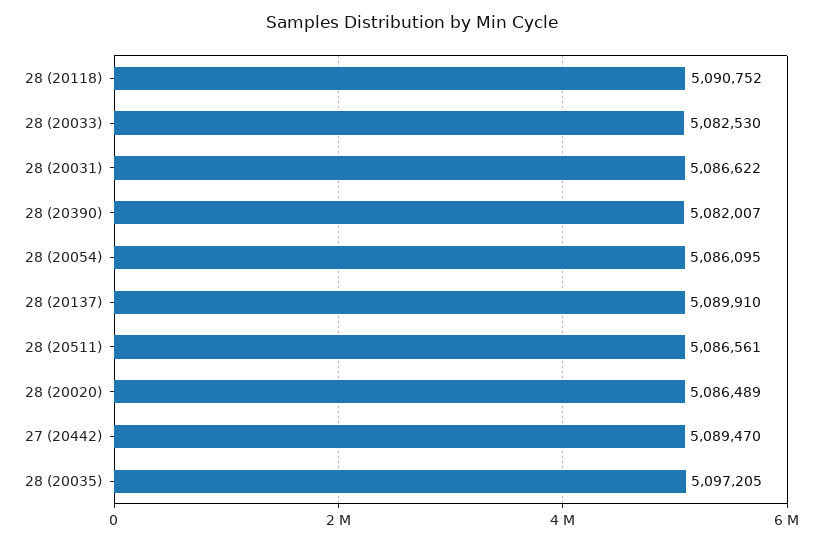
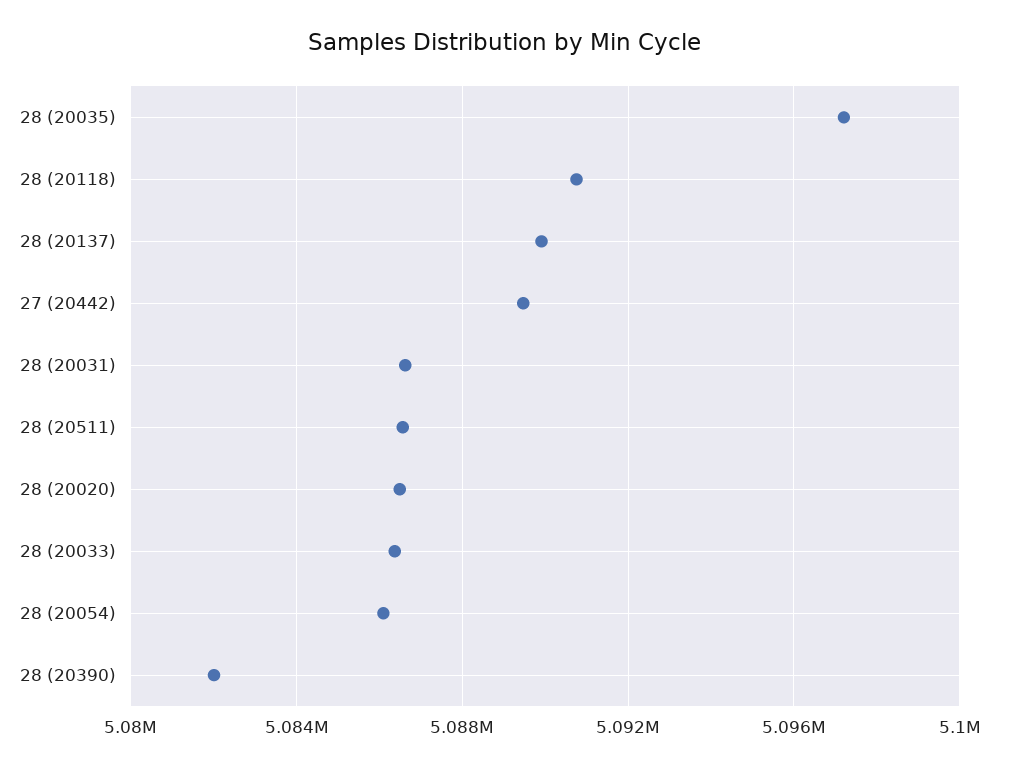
  {
    "28 (20118)": 5090752,
-   "28 (20033)": 5082530,
+   "28 (20033)": 5086500,
    "28 (20031)": 5086622,
    "28 (20390)": 5082007,
    "28 (20054)": 5086095,
    "28 (20137)": 5089910,
    "28 (20511)": 5086561,
    "28 (20020)": 5086489,
    "27 (20442)": 5089470,
    "28 (20035)": 5097205
  }

